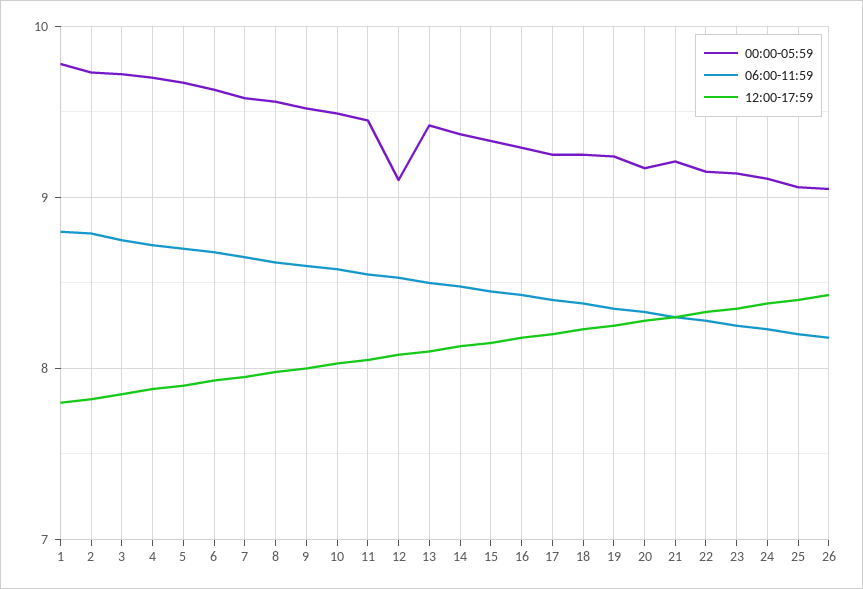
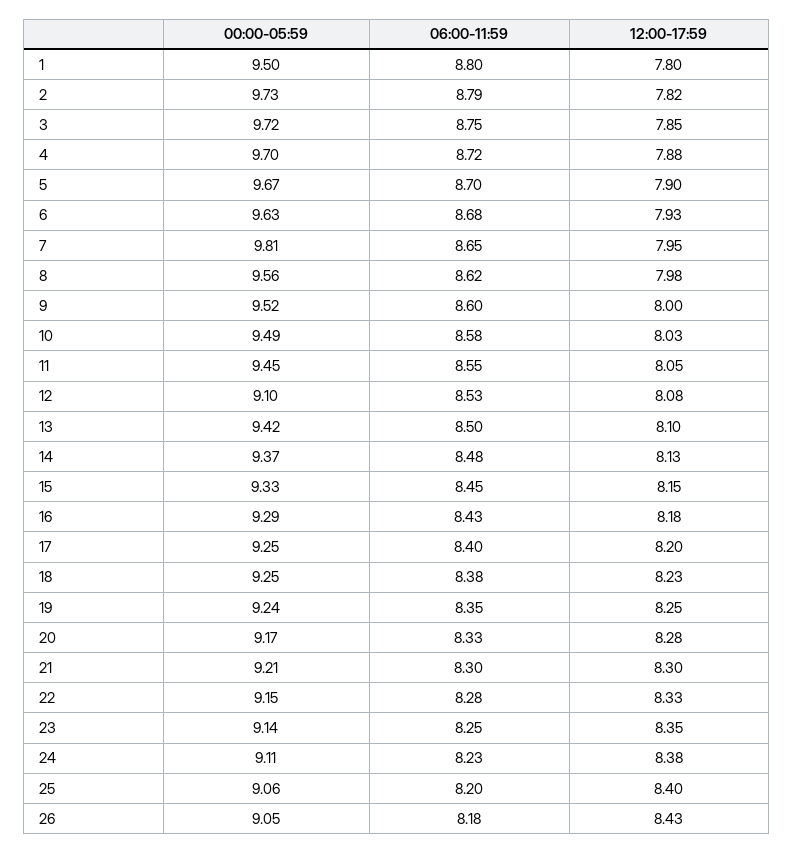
  {
    "00:00-05:59": {
-     "1": 9.8,
+     "1": 9.5,
      "2": 9.73,
      "3": 9.72,
      "4": 9.7,
      "5": 9.67,
      "6": 9.63,
-     "7": 9.6,
+     "7": 9.81,
      "8": 9.56,
      "9": 9.52,
      "10": 9.49,
      "11": 9.45,
      "12": 9.1,
      "13": 9.42,
      "14": 9.37,
      "15": 9.33,
      "16": 9.29,
      "17": 9.25,
      "18": 9.25,
      "19": 9.24,
      "20": 9.17,
      "21": 9.21,
      "22": 9.15,
      "23": 9.14,
      "24": 9.11,
      "25": 9.06,
      "26": 9.05
    },
    "06:00-11:59": {
      "1": 8.8,
      "2": 8.79,
      "3": 8.75,
      "4": 8.72,
      "5": 8.7,
      "6": 8.68,
      "7": 8.65,
      "8": 8.62,
      "9": 8.6,
      "10": 8.58,
      "11": 8.55,
      "12": 8.53,
      "13": 8.5,
      "14": 8.48,
      "15": 8.45,
      "16": 8.43,
      "17": 8.4,
      "18": 8.38,
      "19": 8.35,
      "20": 8.33,
      "21": 8.3,
      "22": 8.28,
      "23": 8.25,
      "24": 8.23,
      "25": 8.2,
      "26": 8.18
    },
    "12:00-17:59": {
      "1": 7.8,
      "2": 7.82,
      "3": 7.85,
      "4": 7.88,
      "5": 7.9,
      "6": 7.93,
      "7": 7.95,
      "8": 7.98,
      "9": 8,
      "10": 8.03,
      "11": 8.05,
      "12": 8.08,
      "13": 8.1,
      "14": 8.13,
      "15": 8.15,
      "16": 8.18,
      "17": 8.2,
      "18": 8.23,
      "19": 8.25,
      "20": 8.28,
      "21": 8.3,
      "22": 8.33,
      "23": 8.35,
      "24": 8.38,
      "25": 8.4,
      "26": 8.43
    }
  }

